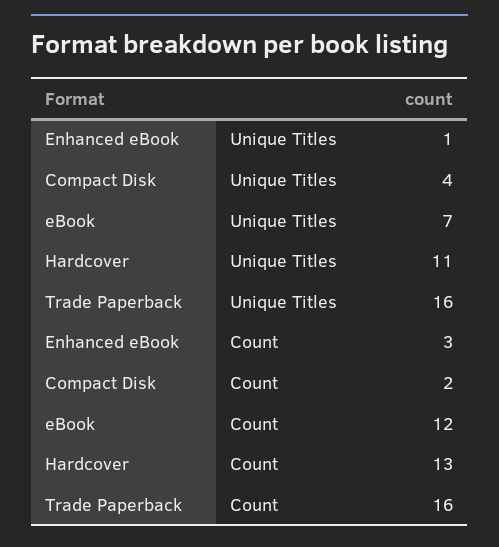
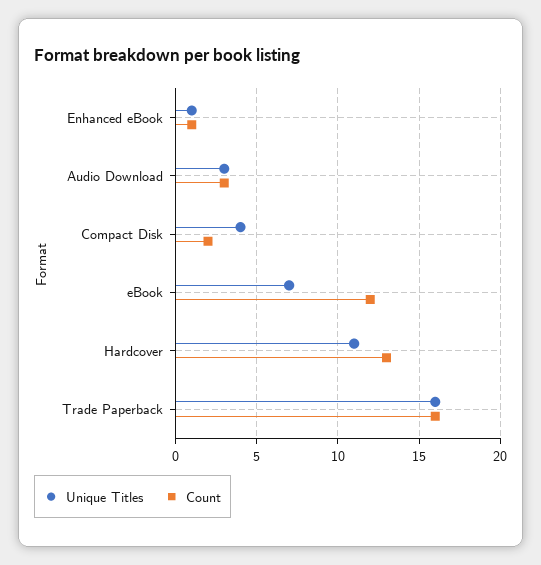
  {
    "Unique Titles": {
      "Enhanced eBook": 1,
      "Compact Disk": 4,
      "eBook": 7,
      "Hardcover": 11,
-     "Trade Paperback": 16
+     "Trade Paperback": 16,
+     "Audio Download": 3
    },
    "Count": {
-     "Enhanced eBook": 3,
+     "Enhanced eBook": 1,
      "Compact Disk": 2,
      "eBook": 12,
      "Hardcover": 13,
-     "Trade Paperback": 16
+     "Trade Paperback": 16,
+     "Audio Download": 3
    }
  }

